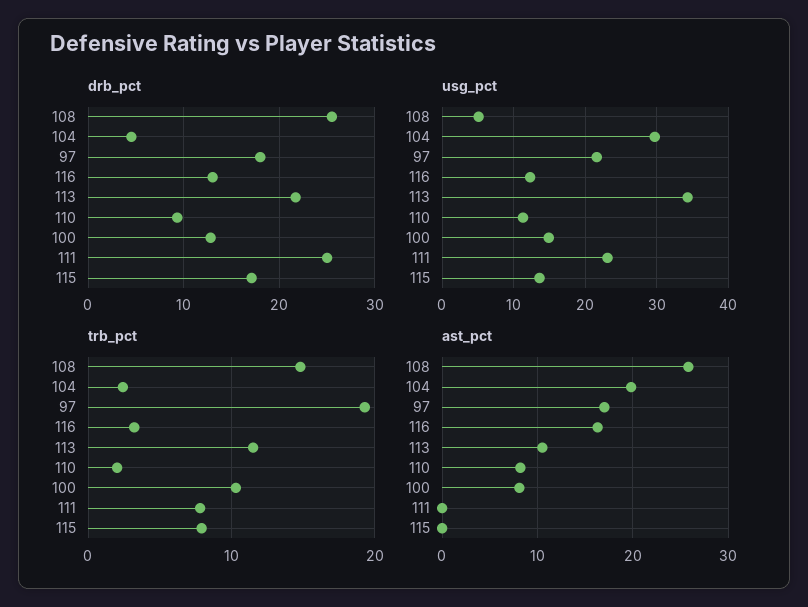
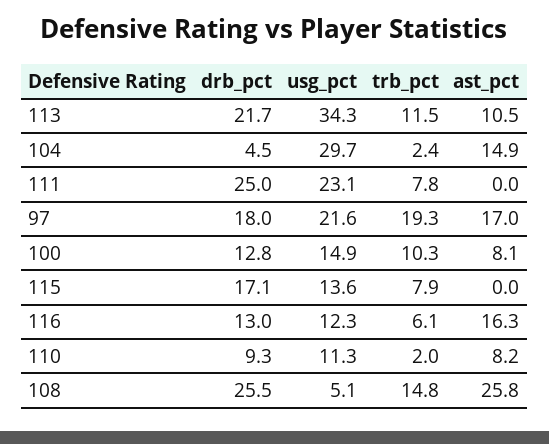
  {
    "drb_pct": {
      "108": 25.5,
      "104": 4.5,
      "97": 18,
      "116": 13,
      "113": 21.7,
      "110": 9.3,
      "100": 12.8,
      "111": 25,
      "115": 17.1
    },
    "usg_pct": {
      "108": 5.1,
      "104": 29.7,
      "97": 21.6,
      "116": 12.3,
      "113": 34.3,
      "110": 11.3,
      "100": 14.9,
      "111": 23.1,
      "115": 13.6
    },
    "trb_pct": {
      "108": 14.8,
      "104": 2.4,
      "97": 19.3,
-     "116": 3,
+     "116": 6.1,
      "113": 11.5,
      "110": 2,
      "100": 10.3,
      "111": 7.8,
      "115": 7.9
    },
    "ast_pct": {
      "108": 25.8,
-     "104": 20,
+     "104": 14.9,
      "97": 17,
      "116": 16.3,
      "113": 10.5,
      "110": 8.2,
      "100": 8.1,
      "111": 0,
      "115": 0
    }
  }

